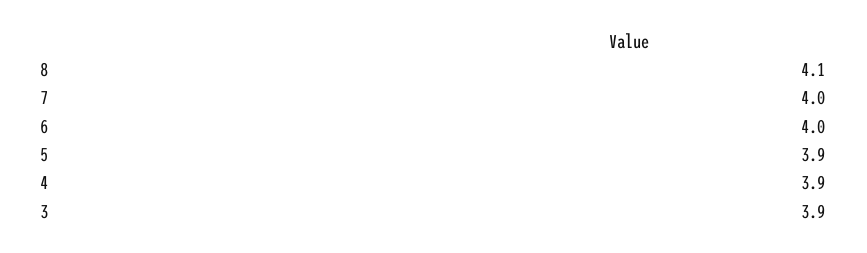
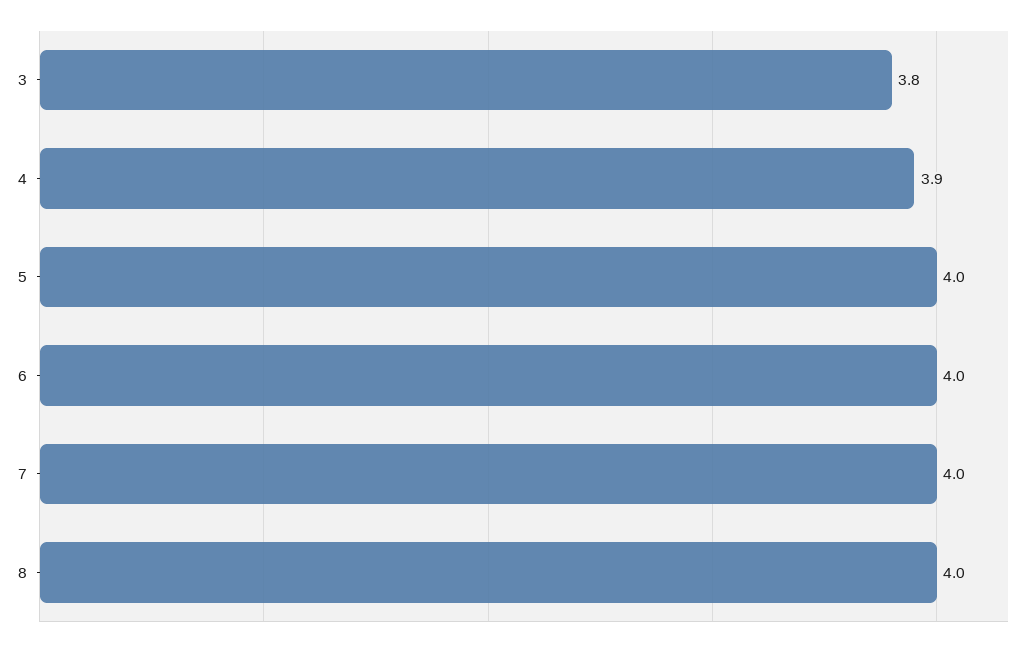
  {
-   "8": 4.1,
+   "8": 4,
    "7": 4,
    "6": 4,
-   "5": 3.9,
+   "5": 4,
    "4": 3.9,
-   "3": 3.9
+   "3": 3.8
  }

